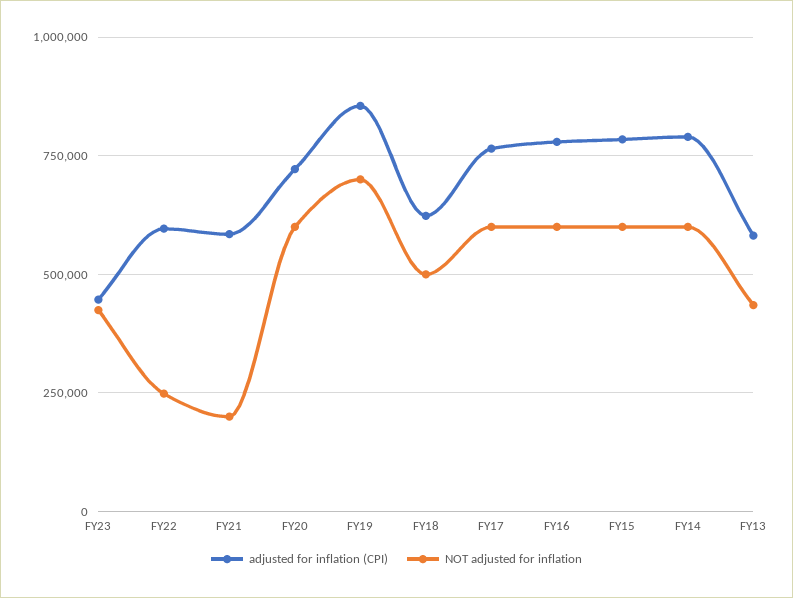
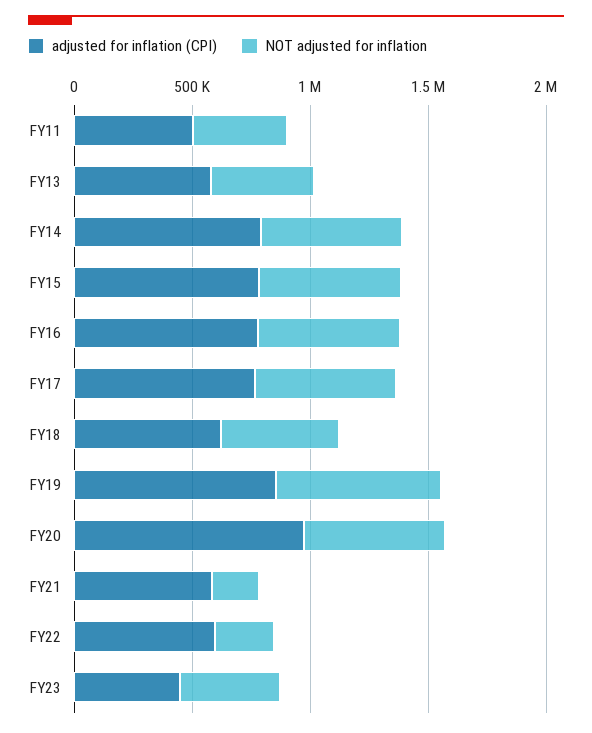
  {
    "adjusted for inflation (CPI)": {
      "FY23": 450000,
      "FY22": 600000,
      "FY21": 575000,
-     "FY20": 725000,
+     "FY20": 1000000,
      "FY19": 850000,
      "FY18": 625000,
      "FY17": 775000,
      "FY16": 775000,
      "FY15": 775000,
      "FY14": 800000,
-     "FY13": 575000
+     "FY13": 575000,
+     "FY11": 500000
    },
    "NOT adjusted for inflation": {
      "FY23": 425000,
      "FY22": 250000,
      "FY21": 200000,
      "FY20": 600000,
      "FY19": 700000,
      "FY18": 500000,
      "FY17": 600000,
      "FY16": 600000,
      "FY15": 600000,
      "FY14": 600000,
-     "FY13": 425000
+     "FY13": 425000,
+     "FY11": 400000
    }
  }

